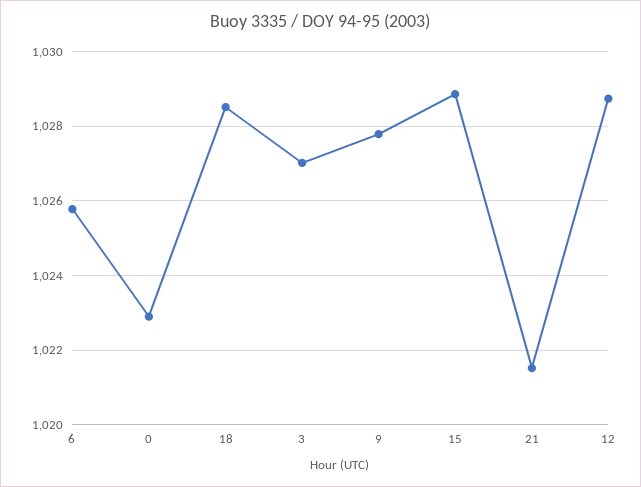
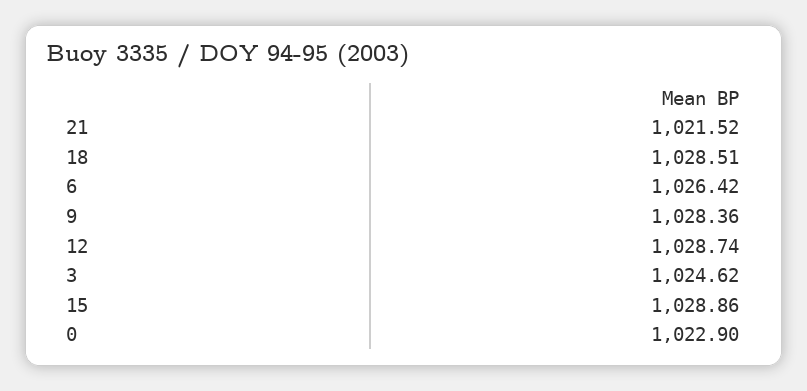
  {
-   "6": 1025.8,
+   "6": 1026.42,
    "0": 1022.9,
    "18": 1028.51,
-   "3": 1027,
+   "3": 1024.62,
-   "9": 1027.8,
+   "9": 1028.36,
    "15": 1028.86,
    "21": 1021.52,
    "12": 1028.74
  }

